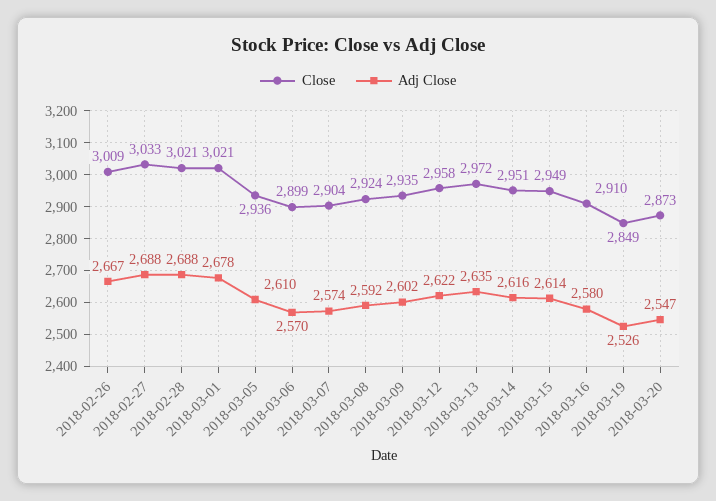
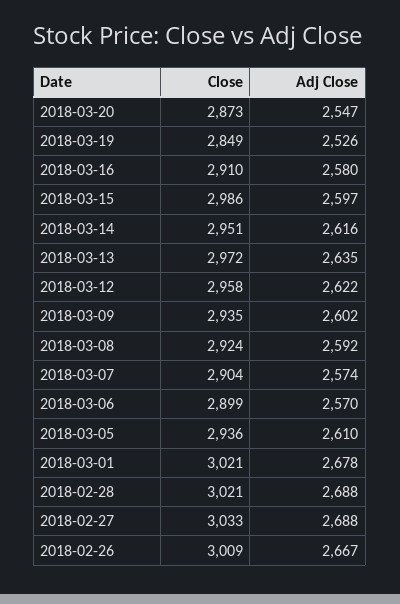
  {
    "Close": {
      "2018-02-26": 3009,
      "2018-02-27": 3033,
      "2018-02-28": 3021,
      "2018-03-01": 3021,
      "2018-03-05": 2936,
      "2018-03-06": 2899,
      "2018-03-07": 2904,
      "2018-03-08": 2924,
      "2018-03-09": 2935,
      "2018-03-12": 2958,
      "2018-03-13": 2972,
      "2018-03-14": 2951,
-     "2018-03-15": 2949,
+     "2018-03-15": 2986,
      "2018-03-16": 2910,
      "2018-03-19": 2849,
      "2018-03-20": 2873
    },
    "Adj Close": {
      "2018-02-26": 2667,
      "2018-02-27": 2688,
      "2018-02-28": 2688,
      "2018-03-01": 2678,
      "2018-03-05": 2610,
      "2018-03-06": 2570,
      "2018-03-07": 2574,
      "2018-03-08": 2592,
      "2018-03-09": 2602,
      "2018-03-12": 2622,
      "2018-03-13": 2635,
      "2018-03-14": 2616,
-     "2018-03-15": 2614,
+     "2018-03-15": 2597,
      "2018-03-16": 2580,
      "2018-03-19": 2526,
      "2018-03-20": 2547
    }
  }

